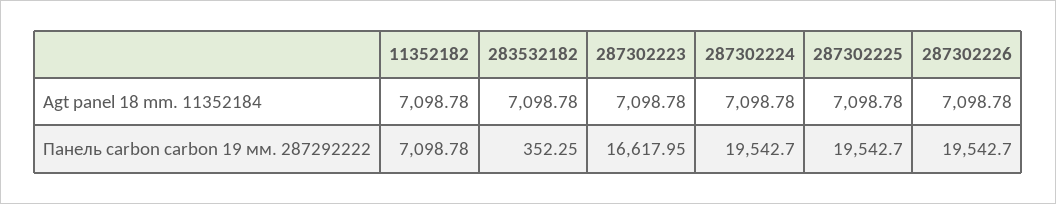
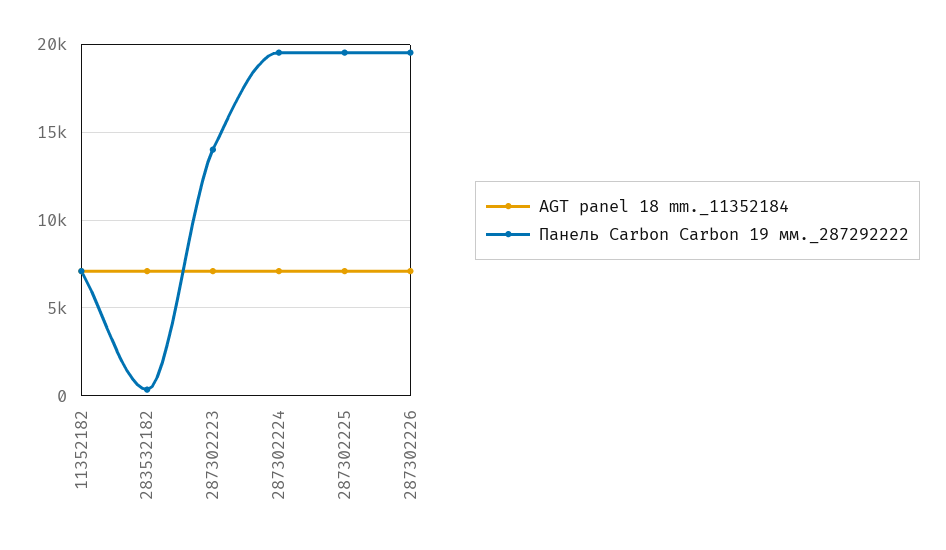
  {
    "Agt panel 18 mm. 11352184": {
      "11352182": 7098.78,
      "283532182": 7098.78,
      "287302223": 7098.78,
      "287302224": 7098.78,
      "287302225": 7098.78,
      "287302226": 7098.78
    },
    "Панель carbon carbon 19 мм. 287292222": {
      "11352182": 7098.78,
      "283532182": 352.25,
-     "287302223": 16617.95,
+     "287302223": 14000,
      "287302224": 19542.7,
      "287302225": 19542.7,
      "287302226": 19542.7
    }
  }

